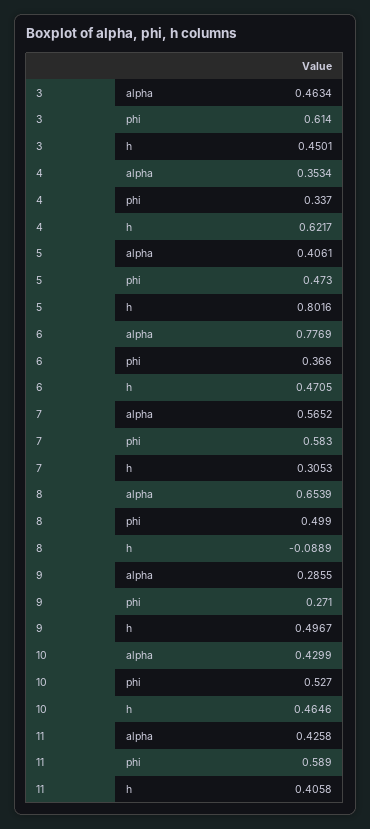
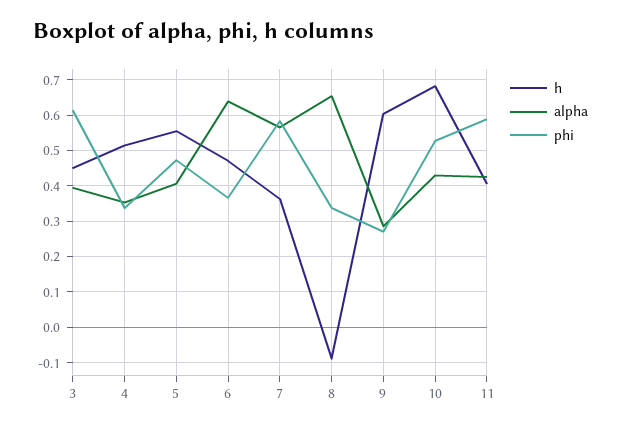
  {
    "alpha": {
-     "3": 0.4634,
+     "3": 0.4,
      "4": 0.3534,
      "5": 0.4061,
-     "6": 0.7769,
+     "6": 0.64,
      "7": 0.5652,
      "8": 0.6539,
      "9": 0.2855,
      "10": 0.4299,
      "11": 0.4258
    },
    "phi": {
      "3": 0.614,
      "4": 0.337,
      "5": 0.473,
      "6": 0.366,
      "7": 0.583,
-     "8": 0.499,
+     "8": 0.34,
      "9": 0.271,
      "10": 0.527,
      "11": 0.589
    },
    "h": {
      "3": 0.4501,
-     "4": 0.6217,
+     "4": 0.52,
-     "5": 0.8016,
+     "5": 0.56,
      "6": 0.4705,
-     "7": 0.3053,
+     "7": 0.36,
      "8": -0.0889,
-     "9": 0.4967,
+     "9": 0.6,
-     "10": 0.4646,
+     "10": 0.68,
      "11": 0.4058
    }
  }

